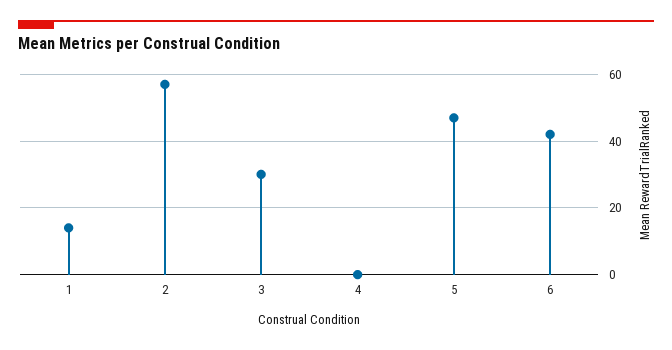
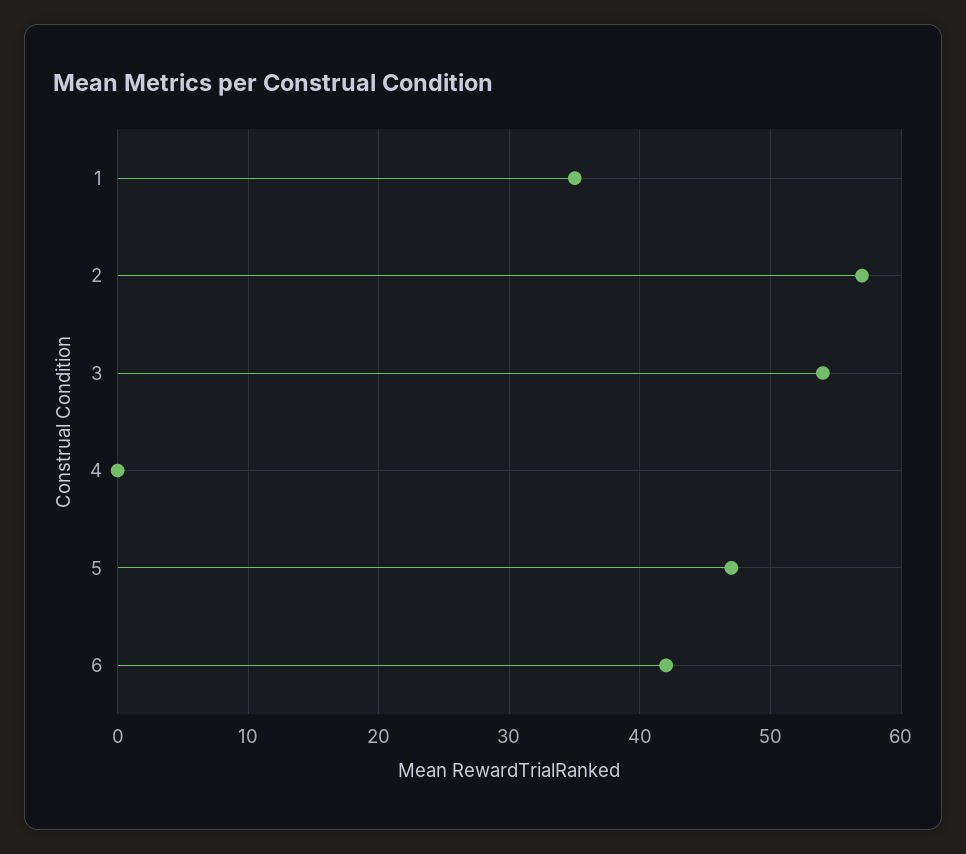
  {
-   "1": 15,
+   "1": 35,
    "2": 57,
-   "3": 30,
+   "3": 54,
    "4": 0,
    "5": 47,
    "6": 42
  }

